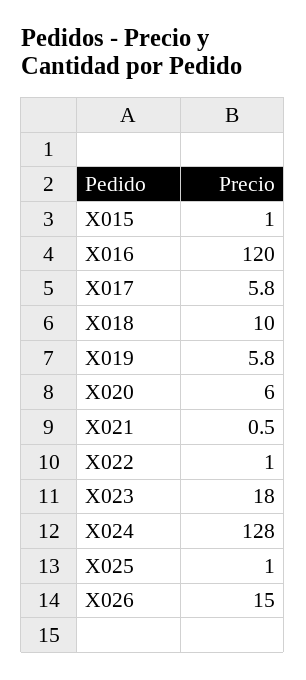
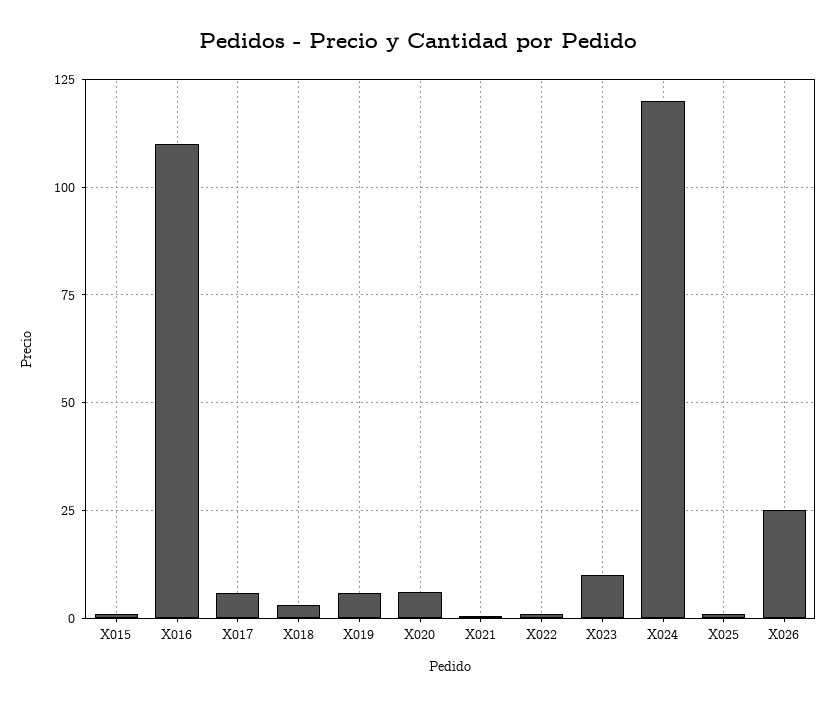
  {
    "X015": 1,
-   "X016": 120,
+   "X016": 110,
    "X017": 5.8,
-   "X018": 10,
+   "X018": 2.5,
    "X019": 5.8,
    "X020": 6,
    "X021": 0.5,
    "X022": 1,
-   "X023": 18,
+   "X023": 10,
-   "X024": 128,
+   "X024": 120,
    "X025": 1,
-   "X026": 15
+   "X026": 25
  }

